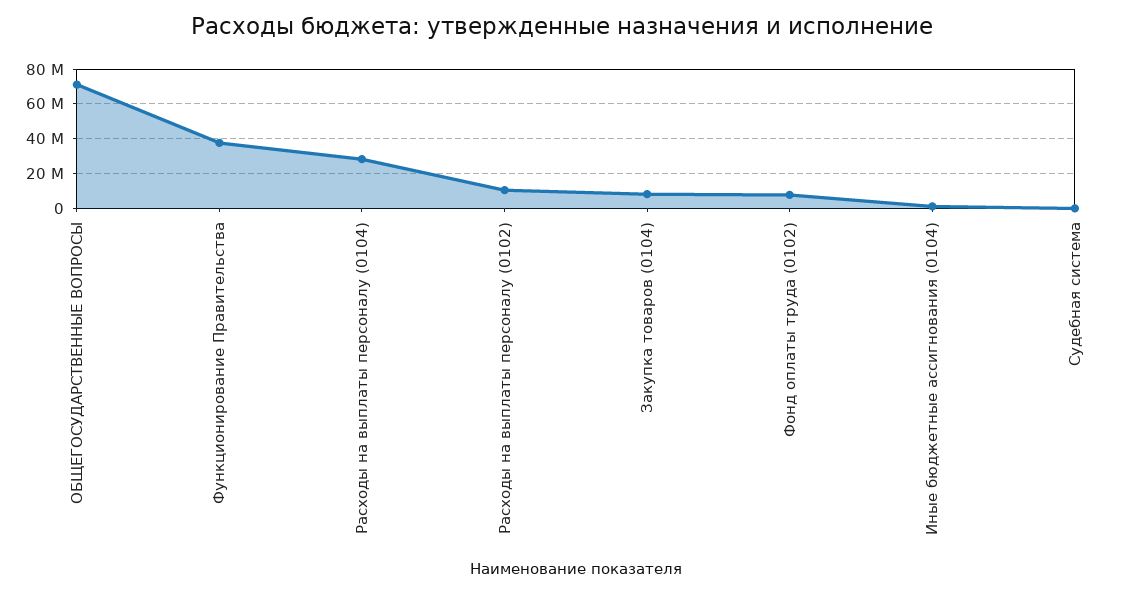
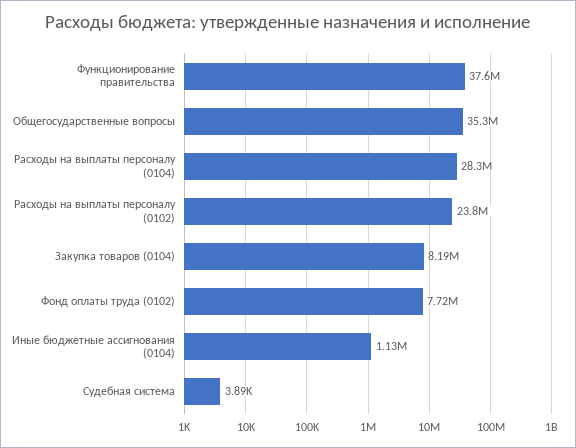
  {
-   "ОБЩЕГОСУДАРСТВЕННЫЕ ВОПРОСЫ": 70000000,
+   "ОБЩЕГОСУДАРСТВЕННЫЕ ВОПРОСЫ": 35300000,
    "Функционирование Правительства": 37600000,
    "Расходы на выплаты персоналу (0104)": 28300000,
-   "Расходы на выплаты персоналу (0102)": 10000000,
+   "Расходы на выплаты персоналу (0102)": 23800000,
    "Закупка товаров (0104)": 8190000,
    "Фонд оплаты труда (0102)": 7720000,
    "Иные бюджетные ассигнования (0104)": 1130000,
    "Судебная система": 3890
  }

